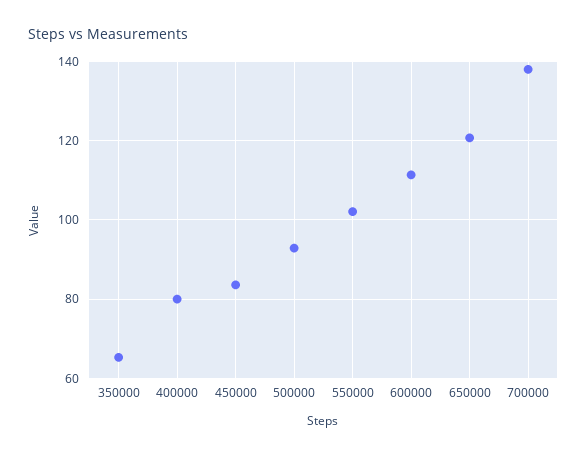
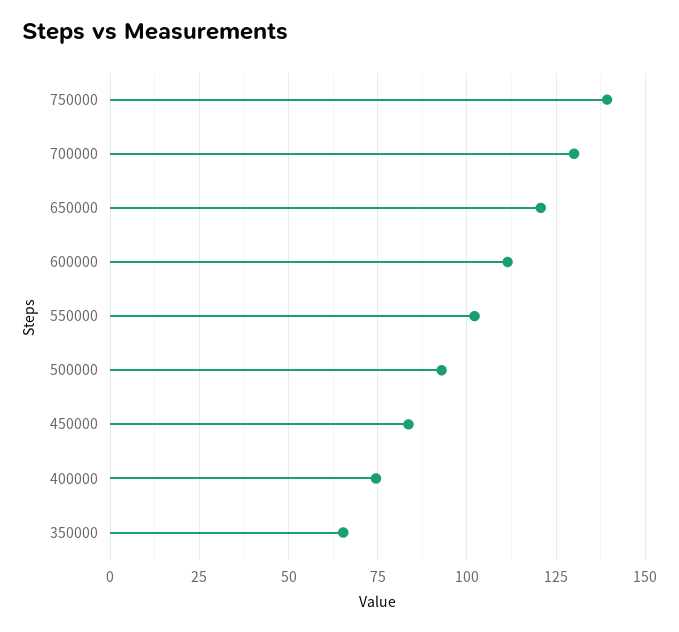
  {
    "350000": 66,
-   "400000": 80,
+   "400000": 75,
    "450000": 84,
    "500000": 92,
    "550000": 102,
    "600000": 112,
    "650000": 120,
-   "700000": 138
+   "700000": 130,
+   "750000": 140
  }

